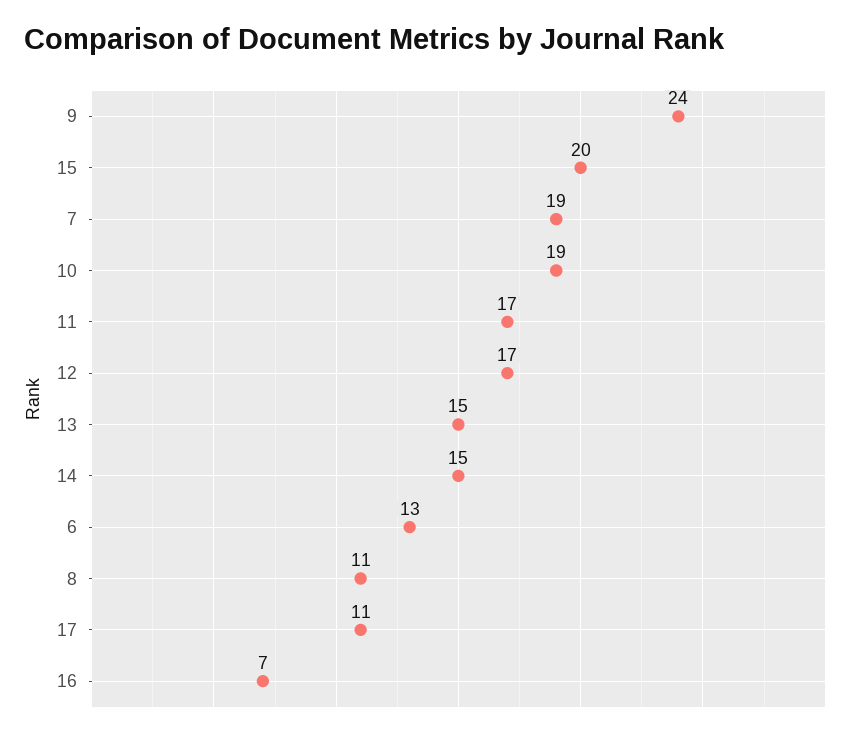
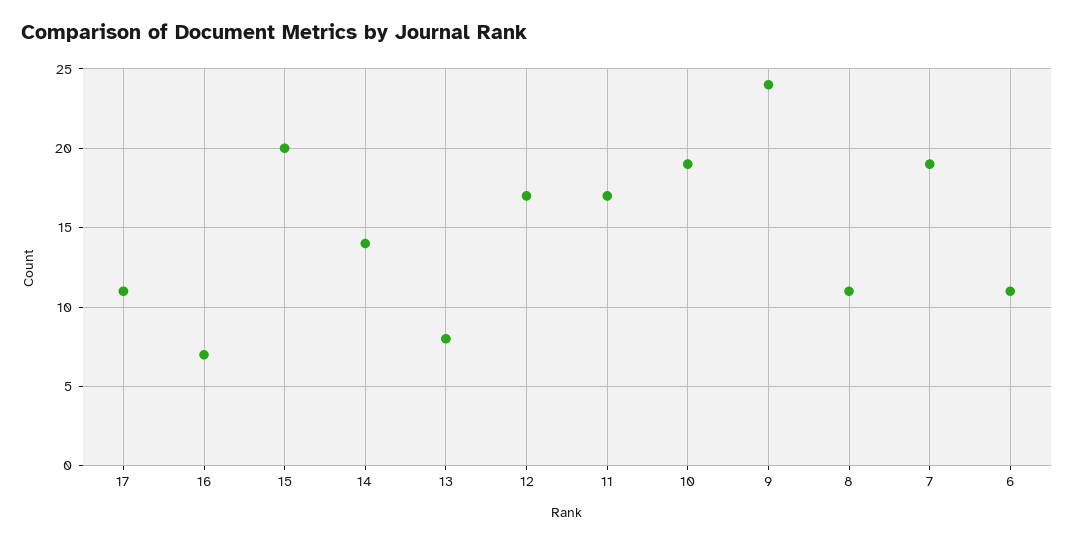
  {
    "9": 24,
    "15": 20,
    "7": 19,
    "10": 19,
    "11": 17,
    "12": 17,
-   "13": 15,
+   "13": 8,
-   "14": 15,
+   "14": 14,
-   "6": 13,
+   "6": 11,
    "8": 11,
    "17": 11,
    "16": 7
  }

